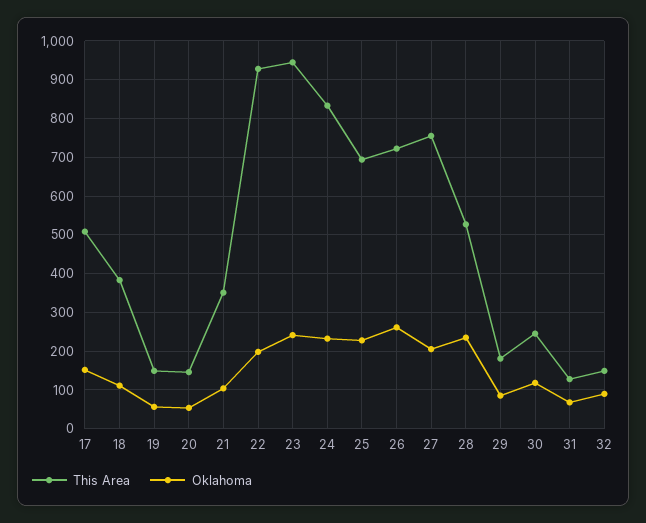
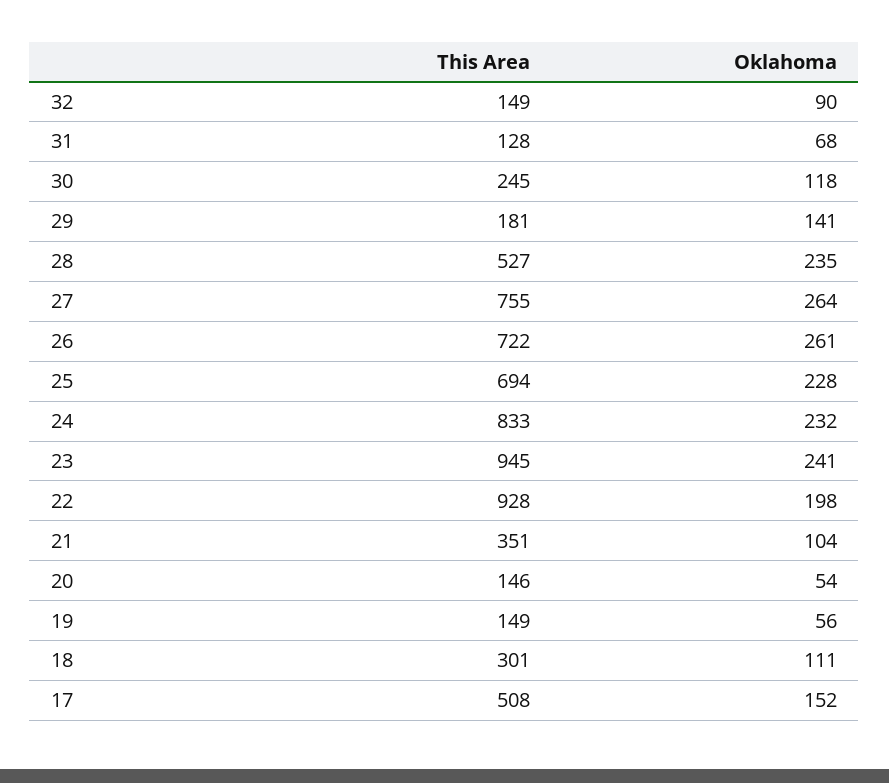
  {
    "This Area": {
      "17": 508,
-     "18": 380,
+     "18": 301,
      "19": 149,
      "20": 146,
      "21": 351,
      "22": 928,
      "23": 945,
      "24": 833,
      "25": 694,
      "26": 722,
      "27": 755,
      "28": 527,
      "29": 181,
      "30": 245,
      "31": 128,
      "32": 149
    },
    "Oklahoma": {
      "17": 152,
      "18": 111,
      "19": 56,
      "20": 54,
      "21": 104,
      "22": 198,
      "23": 241,
      "24": 232,
      "25": 228,
      "26": 261,
-     "27": 200,
+     "27": 264,
      "28": 235,
-     "29": 80,
+     "29": 141,
      "30": 118,
      "31": 68,
      "32": 90
    }
  }

